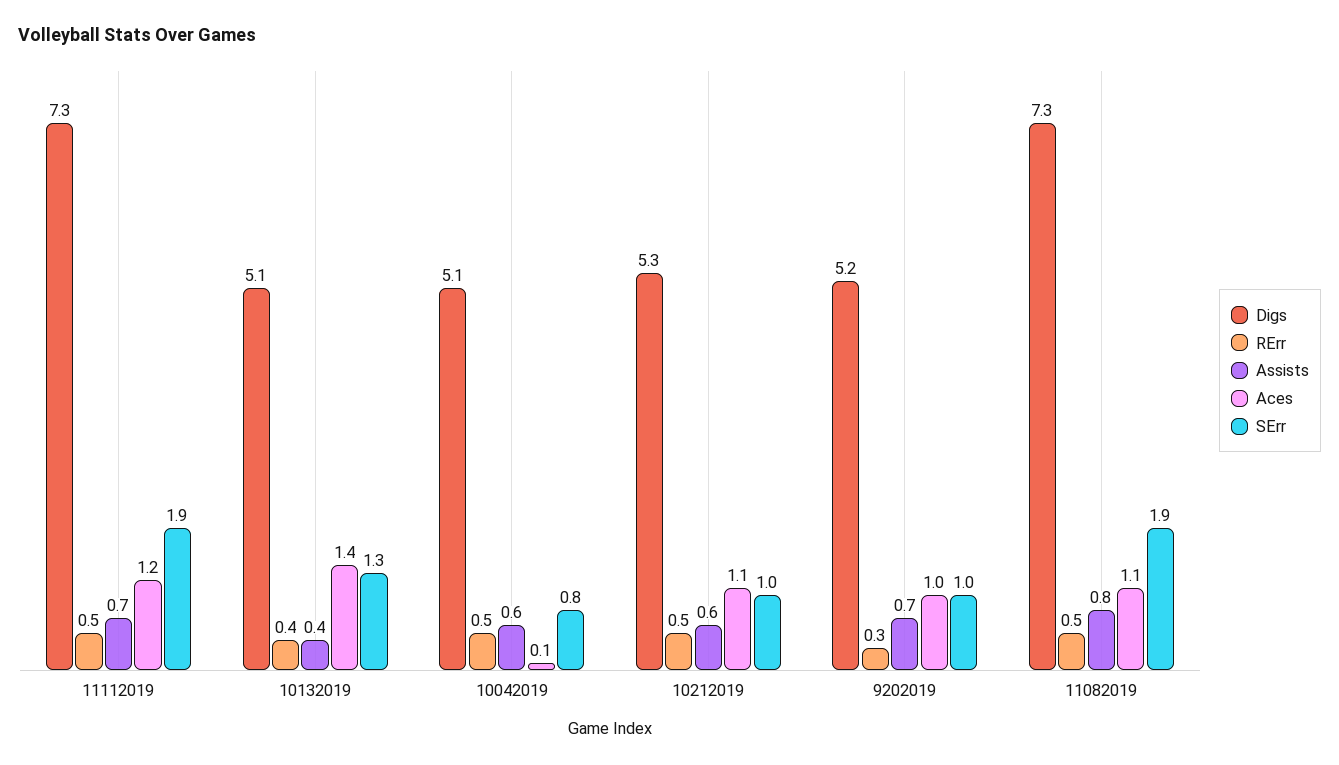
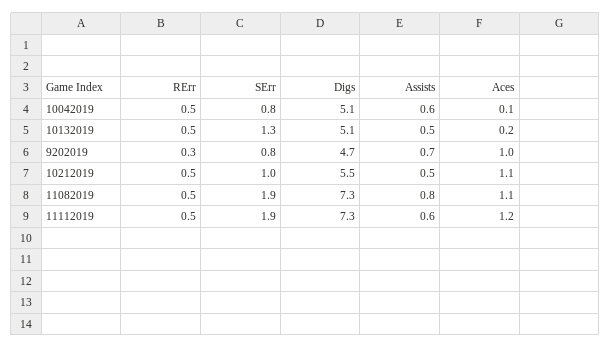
  {
    "Digs": {
      "11112019": 7.3,
      "10132019": 5.1,
      "10042019": 5.1,
-     "10212019": 5.3,
+     "10212019": 5.5,
-     "9202019": 5.2,
+     "9202019": 4.7,
      "11082019": 7.3
    },
    "RErr": {
      "11112019": 0.5,
-     "10132019": 0.4,
+     "10132019": 0.5,
      "10042019": 0.5,
      "10212019": 0.5,
      "9202019": 0.3,
      "11082019": 0.5
    },
    "Assists": {
-     "11112019": 0.7,
+     "11112019": 0.6,
-     "10132019": 0.4,
+     "10132019": 0.5,
      "10042019": 0.6,
-     "10212019": 0.6,
+     "10212019": 0.5,
      "9202019": 0.7,
      "11082019": 0.8
    },
    "Aces": {
      "11112019": 1.2,
-     "10132019": 1.4,
+     "10132019": 0.2,
      "10042019": 0.1,
      "10212019": 1.1,
      "9202019": 1,
      "11082019": 1.1
    },
    "SErr": {
      "11112019": 1.9,
      "10132019": 1.3,
      "10042019": 0.8,
      "10212019": 1,
-     "9202019": 1,
+     "9202019": 0.8,
      "11082019": 1.9
    }
  }

